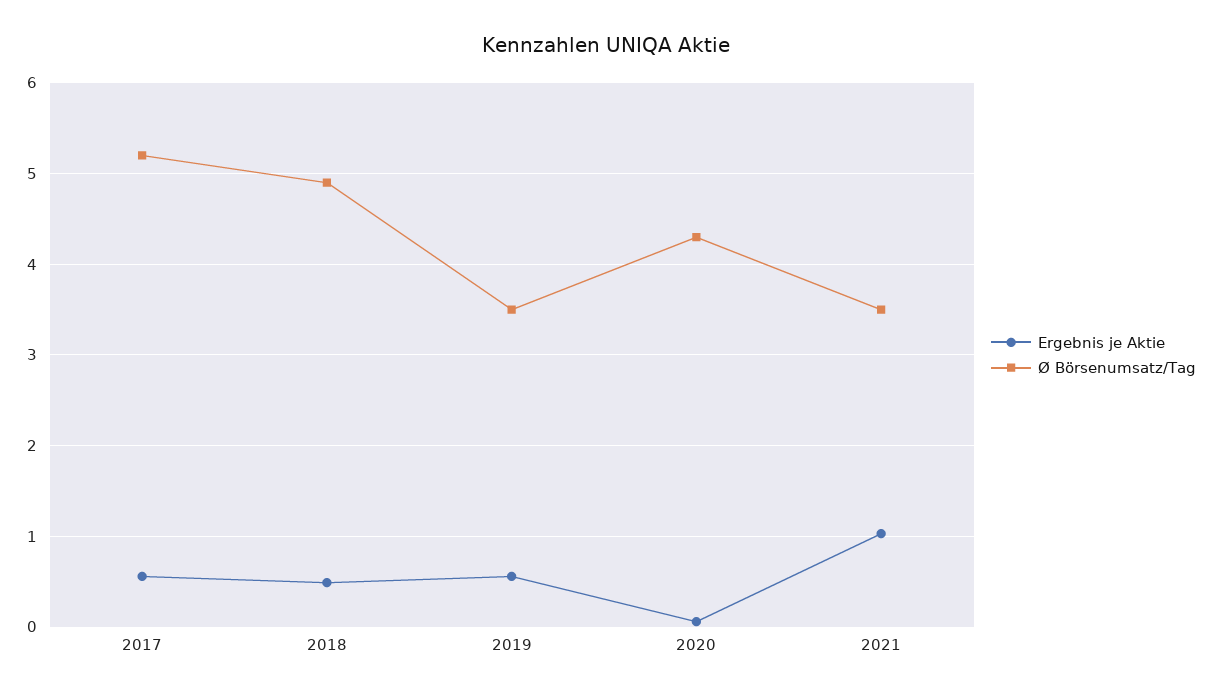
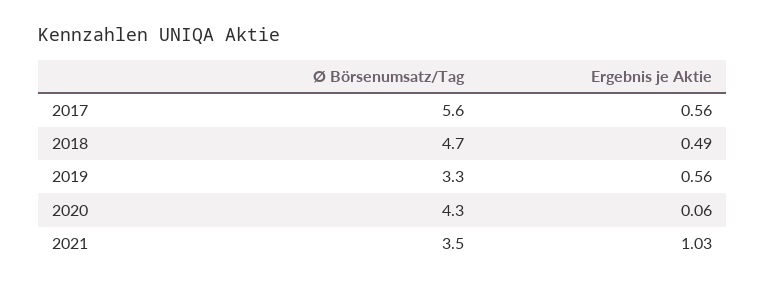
  {
    "Ergebnis je Aktie": {
      "2017": 0.56,
      "2018": 0.49,
      "2019": 0.56,
      "2020": 0.06,
      "2021": 1.03
    },
    "Ø Börsenumsatz/Tag": {
-     "2017": 5.2,
+     "2017": 5.6,
-     "2018": 4.9,
+     "2018": 4.7,
-     "2019": 3.5,
+     "2019": 3.3,
      "2020": 4.3,
      "2021": 3.5
    }
  }

